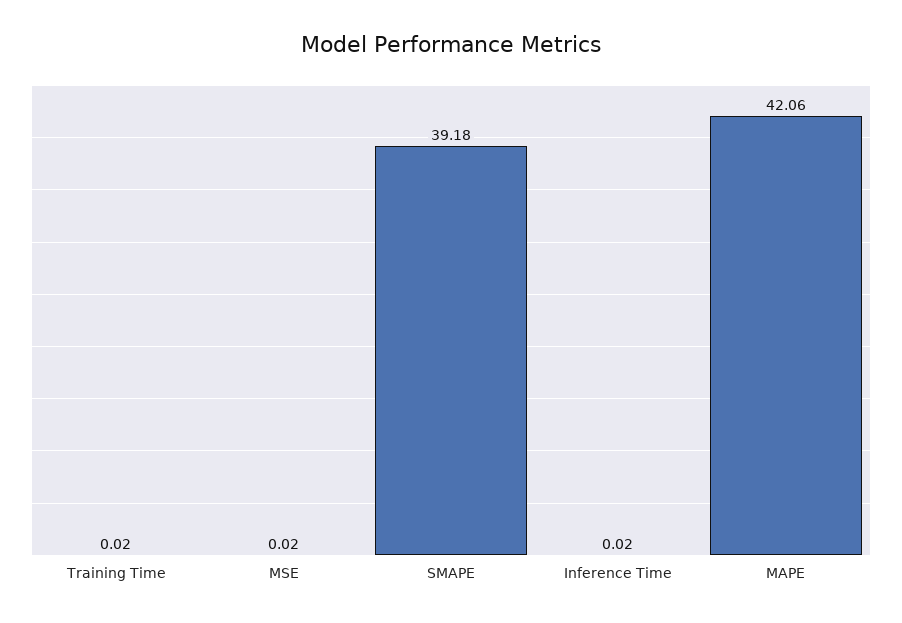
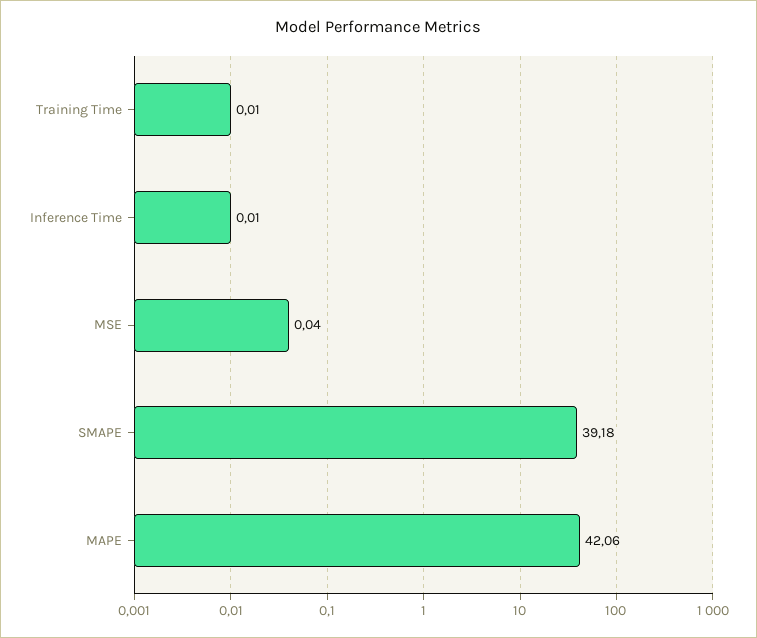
  {
-   "Training Time": 0.02,
+   "Training Time": 0.01,
-   "MSE": 0.02,
+   "MSE": 0.04,
    "SMAPE": 39.18,
-   "Inference Time": 0.02,
+   "Inference Time": 0.01,
    "MAPE": 42.06
  }

